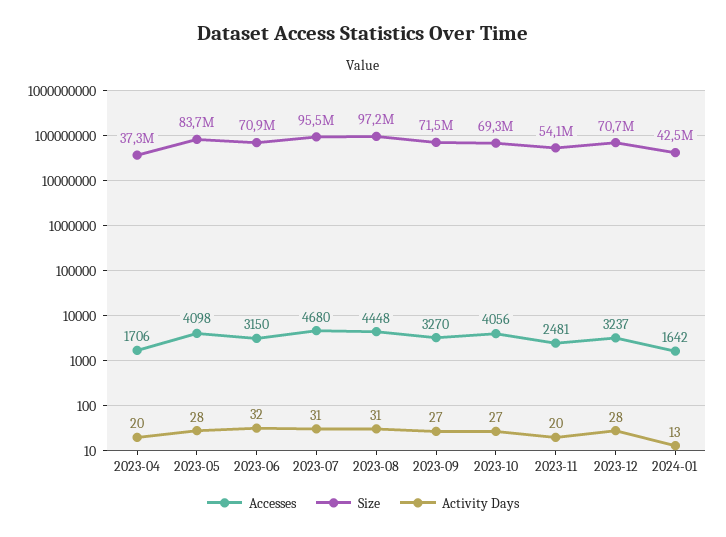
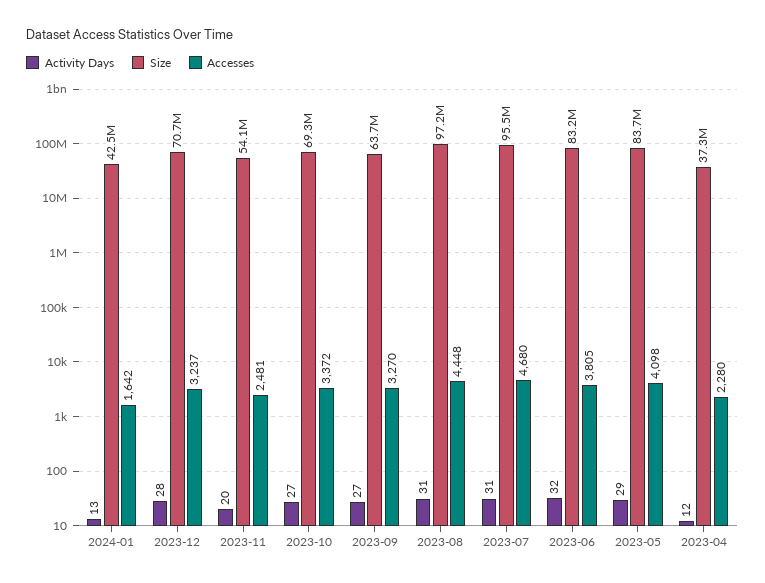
  {
    "Accesses": {
-     "2023-04": 1706,
+     "2023-04": 2280,
      "2023-05": 4098,
-     "2023-06": 3150,
+     "2023-06": 3805,
      "2023-07": 4680,
      "2023-08": 4448,
      "2023-09": 3270,
-     "2023-10": 4056,
+     "2023-10": 3372,
      "2023-11": 2481,
      "2023-12": 3237,
      "2024-01": 1642
    },
    "Size": {
      "2023-04": 37300000,
      "2023-05": 83700000,
-     "2023-06": 70900000,
+     "2023-06": 83200000,
      "2023-07": 95500000,
      "2023-08": 97200000,
-     "2023-09": 71500000,
+     "2023-09": 63700000,
      "2023-10": 69300000,
      "2023-11": 54100000,
      "2023-12": 70700000,
      "2024-01": 42500000
    },
    "Activity Days": {
-     "2023-04": 20,
+     "2023-04": 12,
-     "2023-05": 28,
+     "2023-05": 29,
      "2023-06": 32,
      "2023-07": 31,
      "2023-08": 31,
      "2023-09": 27,
      "2023-10": 27,
      "2023-11": 20,
      "2023-12": 28,
      "2024-01": 13
    }
  }

